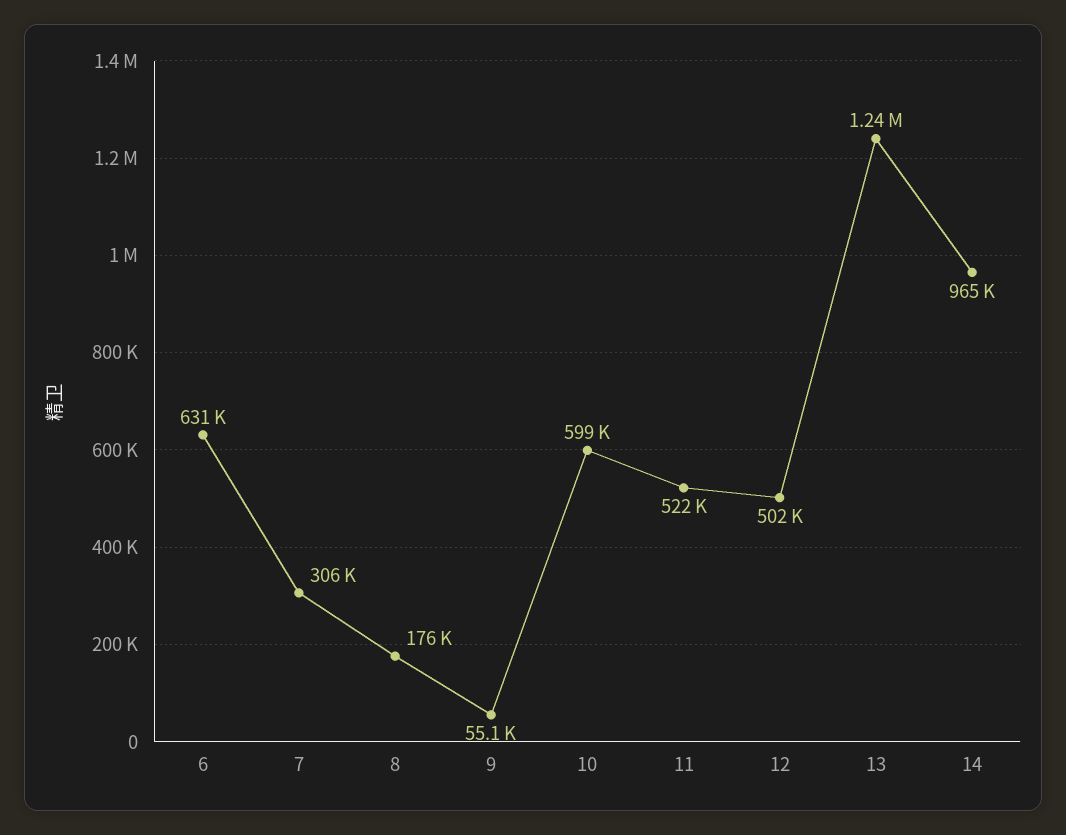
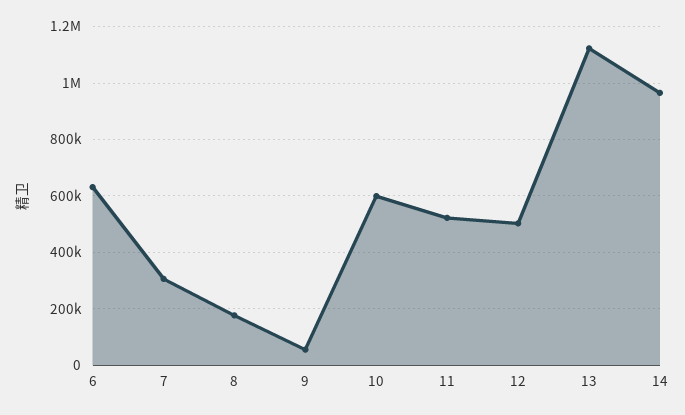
  {
    "6": 631000,
    "7": 306000,
    "8": 176000,
    "9": 55100,
    "10": 599000,
    "11": 522000,
    "12": 502000,
-   "13": 1240000,
+   "13": 1125000,
    "14": 965000
  }

